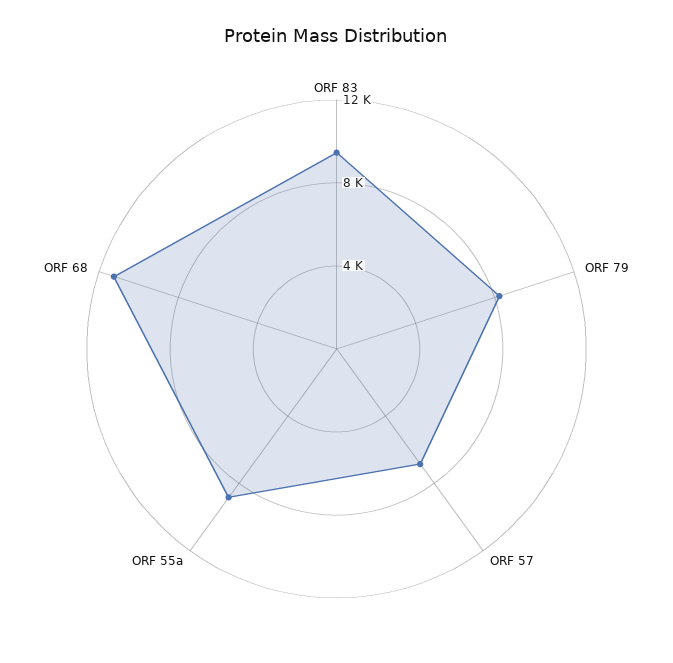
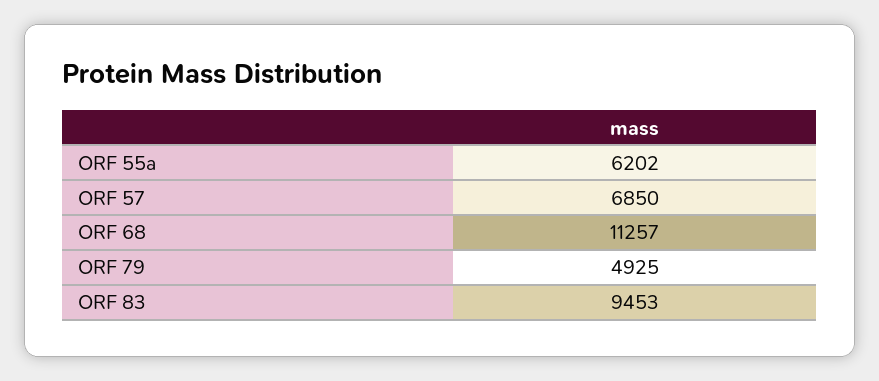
  {
    "ORF 83": 9453,
-   "ORF 79": 8000,
+   "ORF 79": 4925,
    "ORF 57": 6850,
-   "ORF 55a": 9000,
+   "ORF 55a": 6202,
    "ORF 68": 11257
  }

